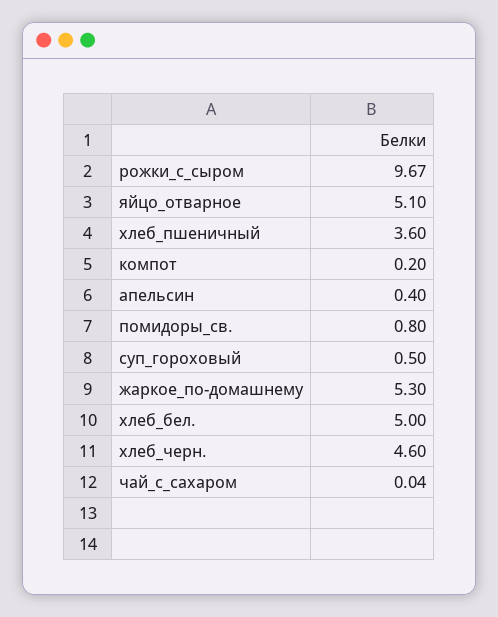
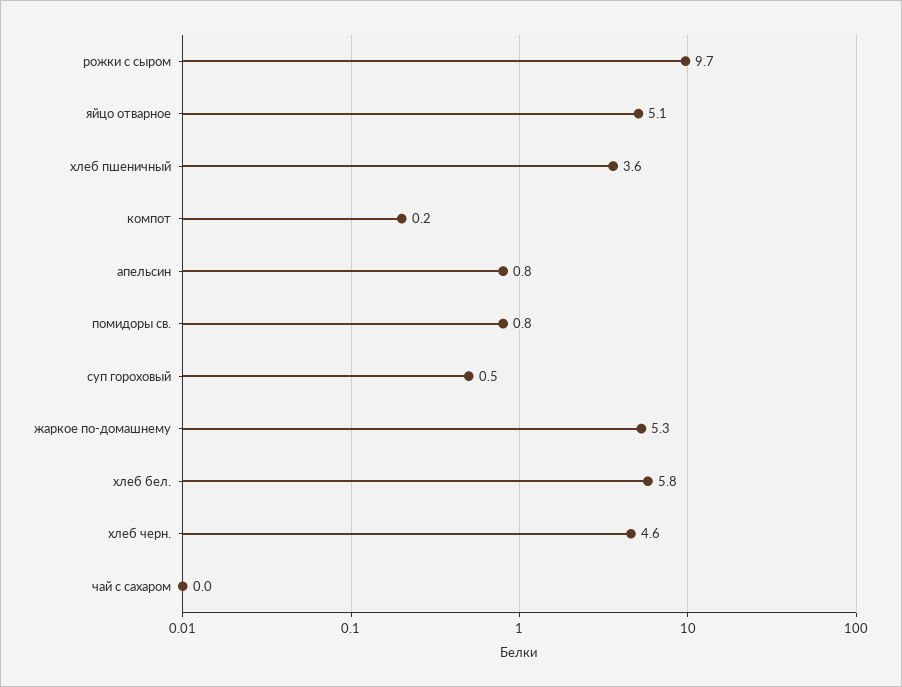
  {
    "рожки_с_сыром": 9.67,
    "яйцо_отварное": 5.1,
    "хлеб_пшеничный": 3.6,
    "компот": 0.2,
-   "апельсин": 0.4,
+   "апельсин": 0.8,
    "помидоры_св.": 0.8,
    "суп_гороховый": 0.5,
    "жаркое_по-домашнему": 5.3,
-   "хлеб_бел.": 5,
+   "хлеб_бел.": 5.8,
    "хлеб_черн.": 4.6,
    "чай_с_сахаром": 0.04
  }

